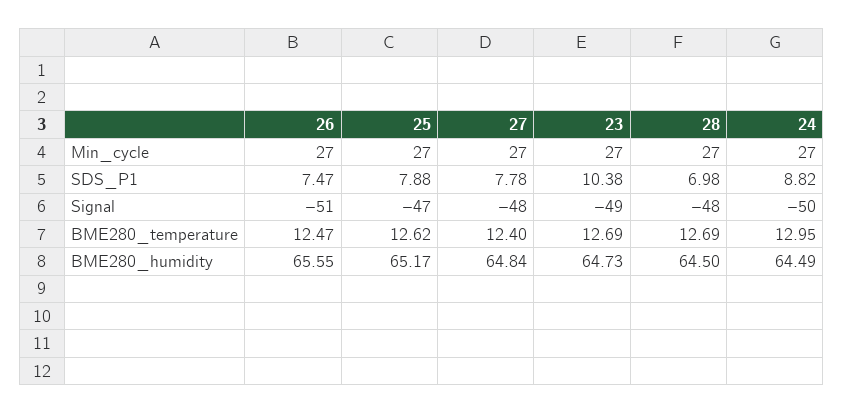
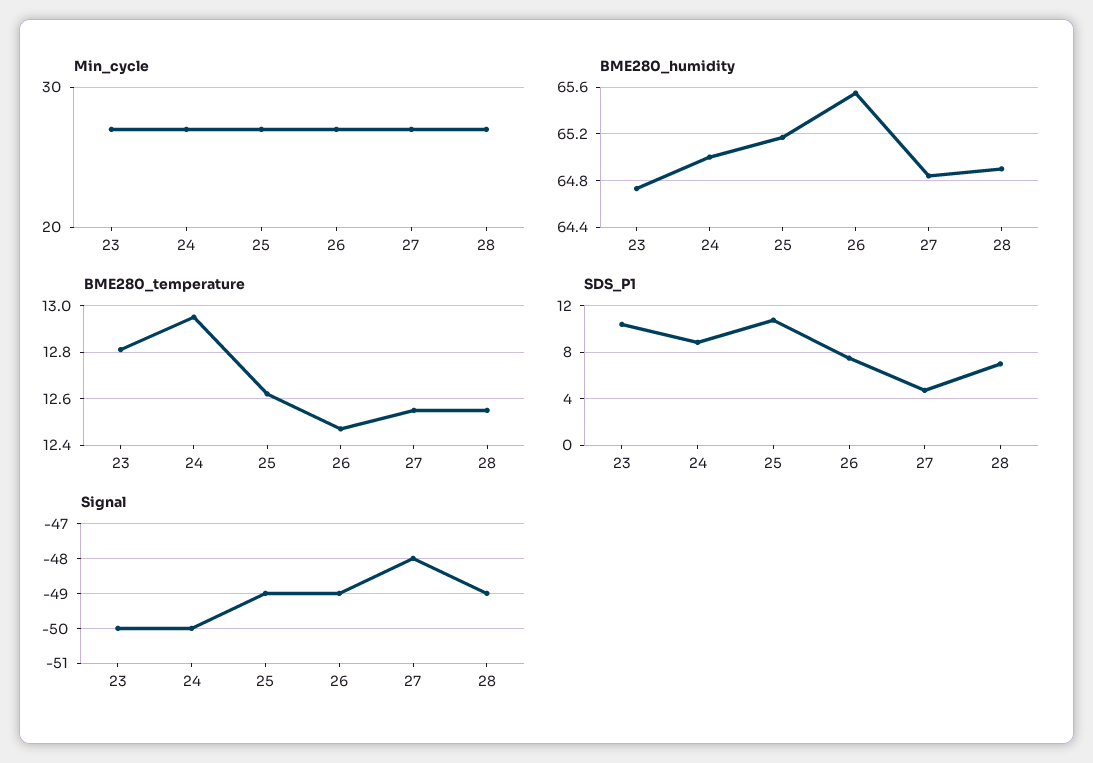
  {
    "Min_cycle": {
      "26": 27,
      "25": 27,
      "27": 27,
      "23": 27,
      "28": 27,
      "24": 27
    },
    "SDS_P1": {
      "26": 7.47,
-     "25": 7.88,
+     "25": 11,
-     "27": 7.78,
+     "27": 5,
      "23": 10.38,
      "28": 6.98,
      "24": 8.82
    },
    "Signal": {
-     "26": -51,
+     "26": -49,
-     "25": -47,
+     "25": -49,
      "27": -48,
-     "23": -49,
+     "23": -50,
-     "28": -48,
+     "28": -49,
      "24": -50
    },
    "BME280_temperature": {
      "26": 12.47,
      "25": 12.62,
-     "27": 12.4,
+     "27": 12.55,
-     "23": 12.69,
+     "23": 12.8,
-     "28": 12.69,
+     "28": 12.55,
      "24": 12.95
    },
    "BME280_humidity": {
      "26": 65.55,
      "25": 65.17,
      "27": 64.84,
      "23": 64.73,
-     "28": 64.5,
+     "28": 64.9,
-     "24": 64.49
+     "24": 65
    }
  }

